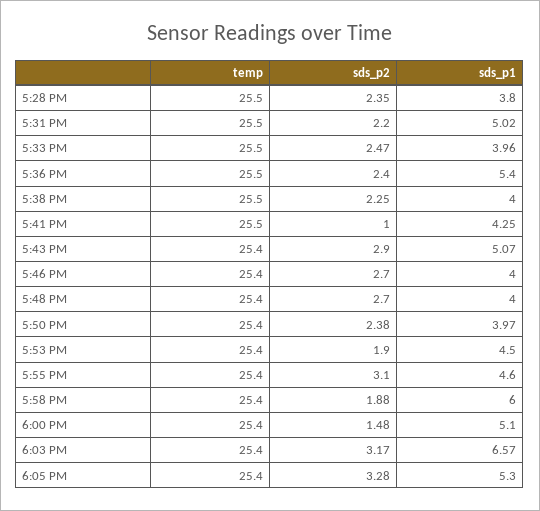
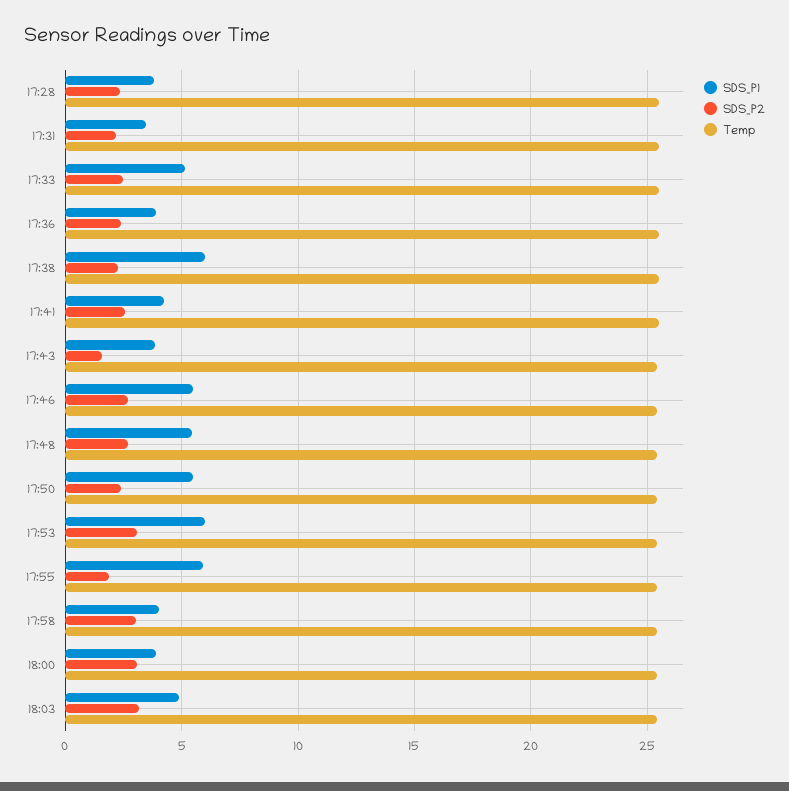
  {
    "temp": {
      "5:28 PM": 25.5,
      "5:31 PM": 25.5,
      "5:33 PM": 25.5,
      "5:36 PM": 25.5,
      "5:38 PM": 25.5,
      "5:41 PM": 25.5,
      "5:43 PM": 25.4,
      "5:46 PM": 25.4,
      "5:48 PM": 25.4,
      "5:50 PM": 25.4,
      "5:53 PM": 25.4,
      "5:55 PM": 25.4,
      "5:58 PM": 25.4,
      "6:00 PM": 25.4,
-     "6:03 PM": 25.4,
+     "6:03 PM": 25.4
-     "6:05 PM": 25.4
    },
    "sds_p2": {
      "5:28 PM": 2.35,
      "5:31 PM": 2.2,
      "5:33 PM": 2.47,
      "5:36 PM": 2.4,
      "5:38 PM": 2.25,
-     "5:41 PM": 1,
+     "5:41 PM": 2.5,
-     "5:43 PM": 2.9,
+     "5:43 PM": 1.5,
      "5:46 PM": 2.7,
      "5:48 PM": 2.7,
      "5:50 PM": 2.38,
-     "5:53 PM": 1.9,
+     "5:53 PM": 3,
-     "5:55 PM": 3.1,
+     "5:55 PM": 2,
-     "5:58 PM": 1.88,
+     "5:58 PM": 3,
-     "6:00 PM": 1.48,
+     "6:00 PM": 3,
-     "6:03 PM": 3.17,
+     "6:03 PM": 3.17
-     "6:05 PM": 3.28
    },
    "sds_p1": {
      "5:28 PM": 3.8,
-     "5:31 PM": 5.02,
+     "5:31 PM": 3.5,
-     "5:33 PM": 3.96,
+     "5:33 PM": 5,
-     "5:36 PM": 5.4,
+     "5:36 PM": 4,
-     "5:38 PM": 4,
+     "5:38 PM": 6,
      "5:41 PM": 4.25,
-     "5:43 PM": 5.07,
+     "5:43 PM": 4,
-     "5:46 PM": 4,
+     "5:46 PM": 5.5,
-     "5:48 PM": 4,
+     "5:48 PM": 5.5,
-     "5:50 PM": 3.97,
+     "5:50 PM": 5.5,
-     "5:53 PM": 4.5,
+     "5:53 PM": 6,
-     "5:55 PM": 4.6,
+     "5:55 PM": 6,
-     "5:58 PM": 6,
+     "5:58 PM": 4,
-     "6:00 PM": 5.1,
+     "6:00 PM": 4,
-     "6:03 PM": 6.57,
+     "6:03 PM": 5
-     "6:05 PM": 5.3
    }
  }

